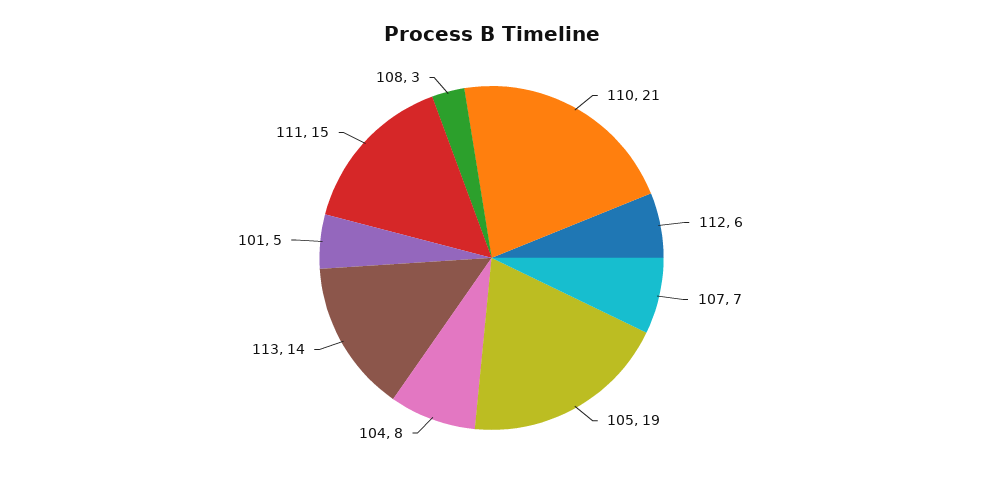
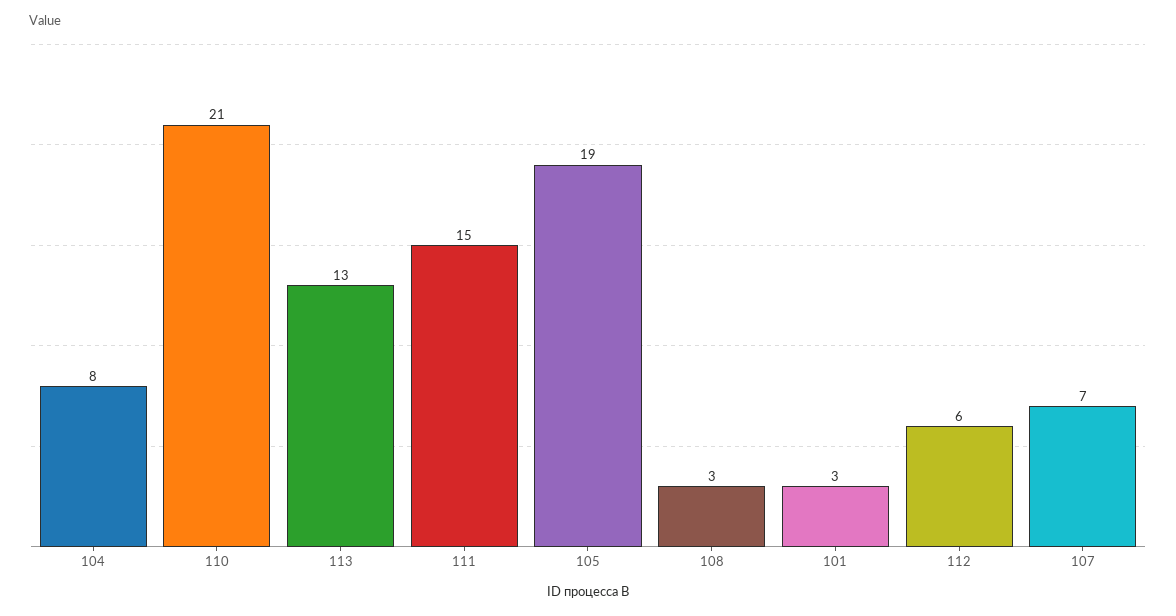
  {
    "110": 21,
    "112": 6,
    "107": 7,
    "105": 19,
    "104": 8,
-   "113": 14,
+   "113": 13,
-   "101": 5,
+   "101": 3,
    "111": 15,
    "108": 3
  }

